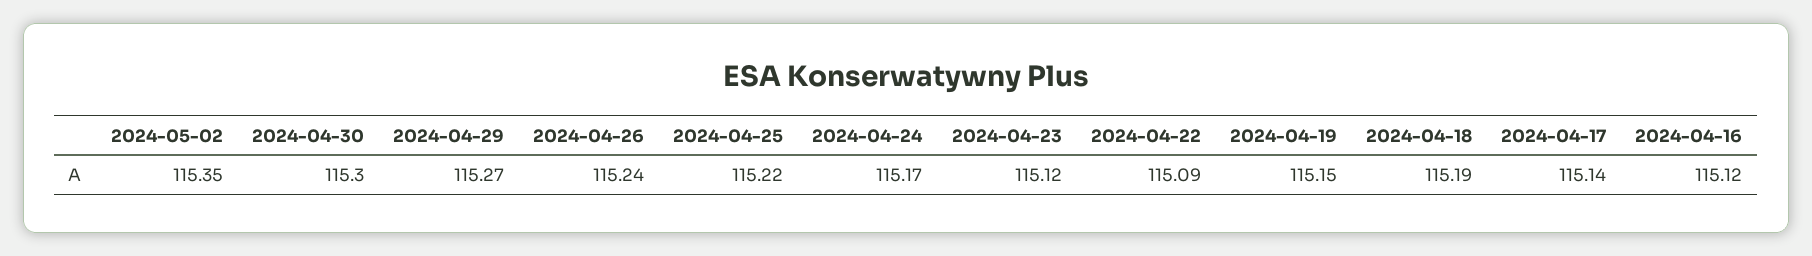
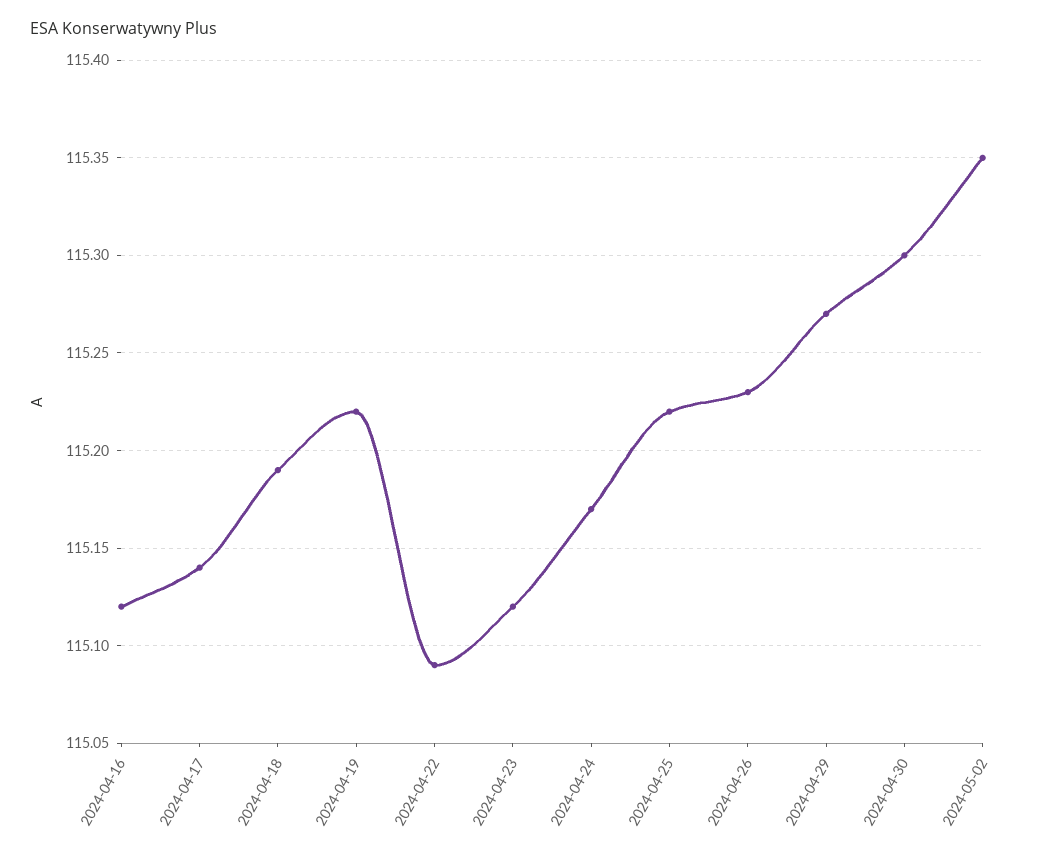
  {
    "2024-05-02": 115.35,
    "2024-04-30": 115.3,
    "2024-04-29": 115.27,
-   "2024-04-26": 115.24,
+   "2024-04-26": 115.23,
    "2024-04-25": 115.22,
    "2024-04-24": 115.17,
    "2024-04-23": 115.12,
    "2024-04-22": 115.09,
-   "2024-04-19": 115.15,
+   "2024-04-19": 115.22,
    "2024-04-18": 115.19,
    "2024-04-17": 115.14,
    "2024-04-16": 115.12
  }

